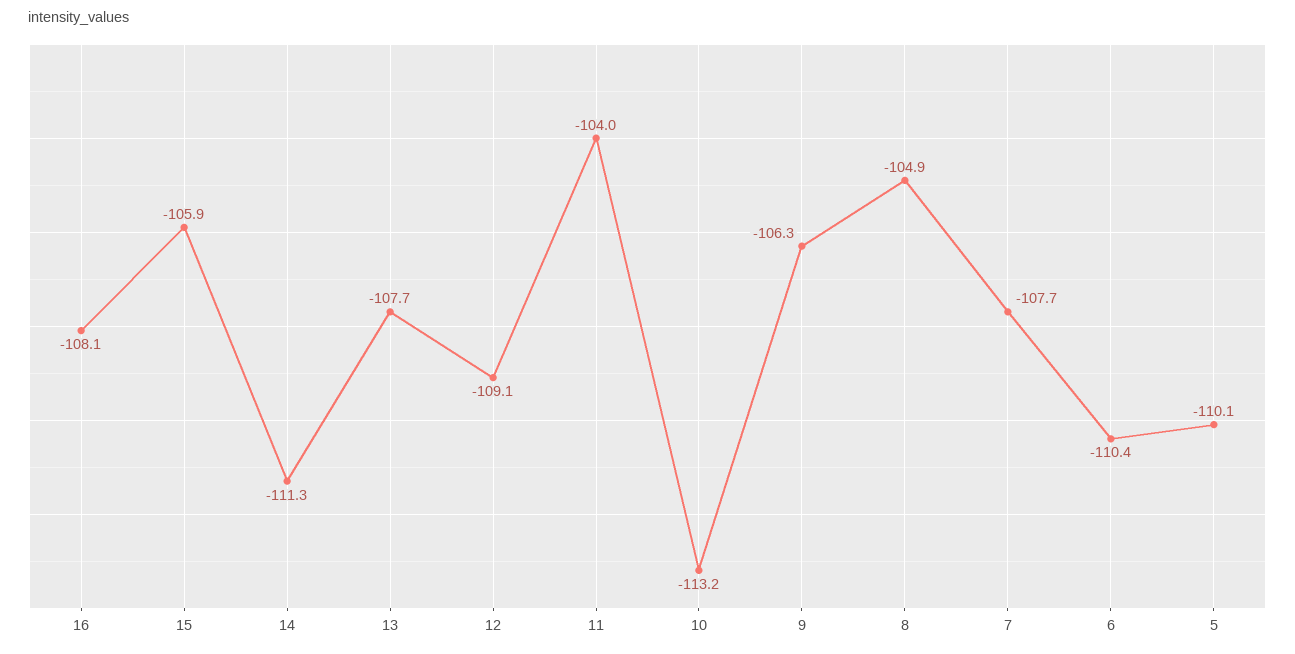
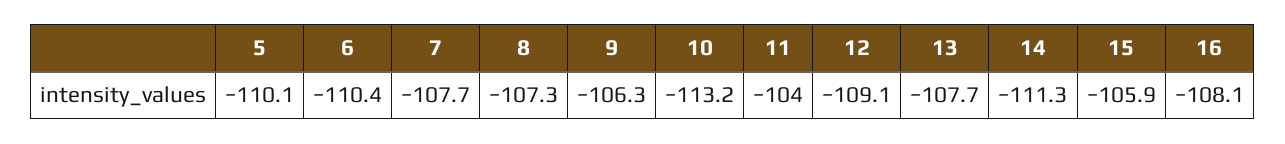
  {
    "16": -108.1,
    "15": -105.9,
    "14": -111.3,
    "13": -107.7,
    "12": -109.1,
    "11": -104,
    "10": -113.2,
    "9": -106.3,
-   "8": -104.9,
+   "8": -107.3,
    "7": -107.7,
    "6": -110.4,
    "5": -110.1
  }

